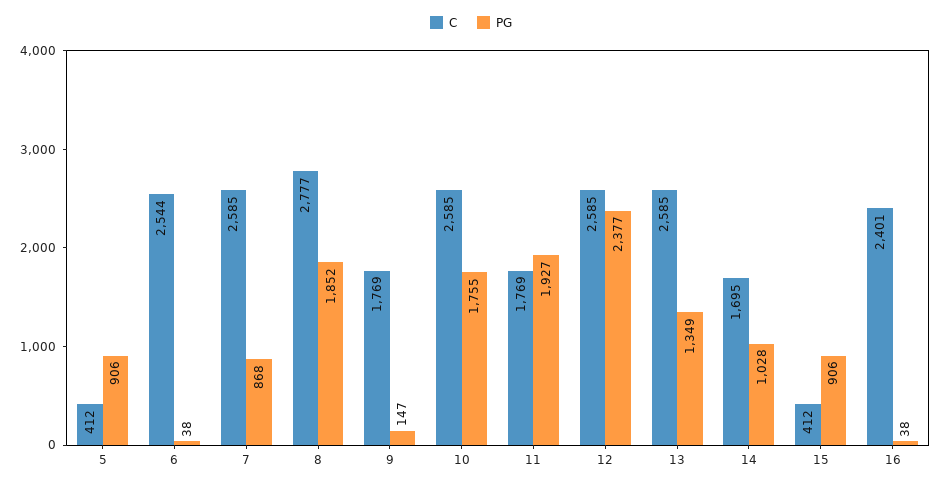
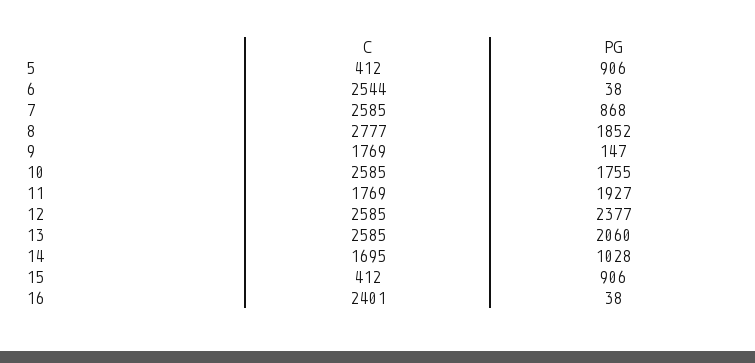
  {
    "C": {
      "5": 412,
      "6": 2544,
      "7": 2585,
      "8": 2777,
      "9": 1769,
      "10": 2585,
      "11": 1769,
      "12": 2585,
      "13": 2585,
      "14": 1695,
      "15": 412,
      "16": 2401
    },
    "PG": {
      "5": 906,
      "6": 38,
      "7": 868,
      "8": 1852,
      "9": 147,
      "10": 1755,
      "11": 1927,
      "12": 2377,
-     "13": 1349,
+     "13": 2060,
      "14": 1028,
      "15": 906,
      "16": 38
    }
  }

